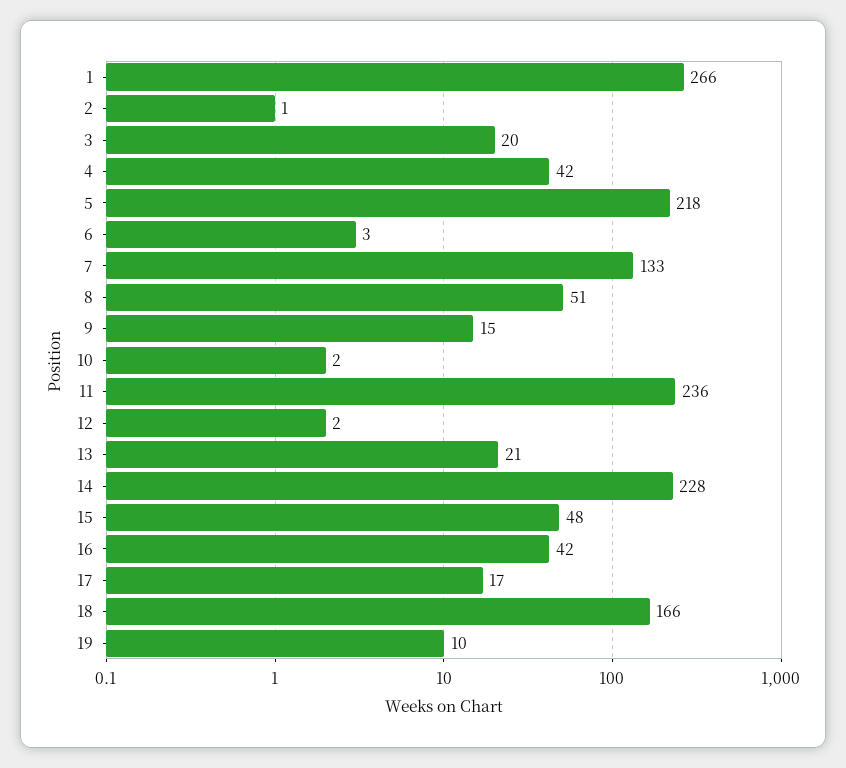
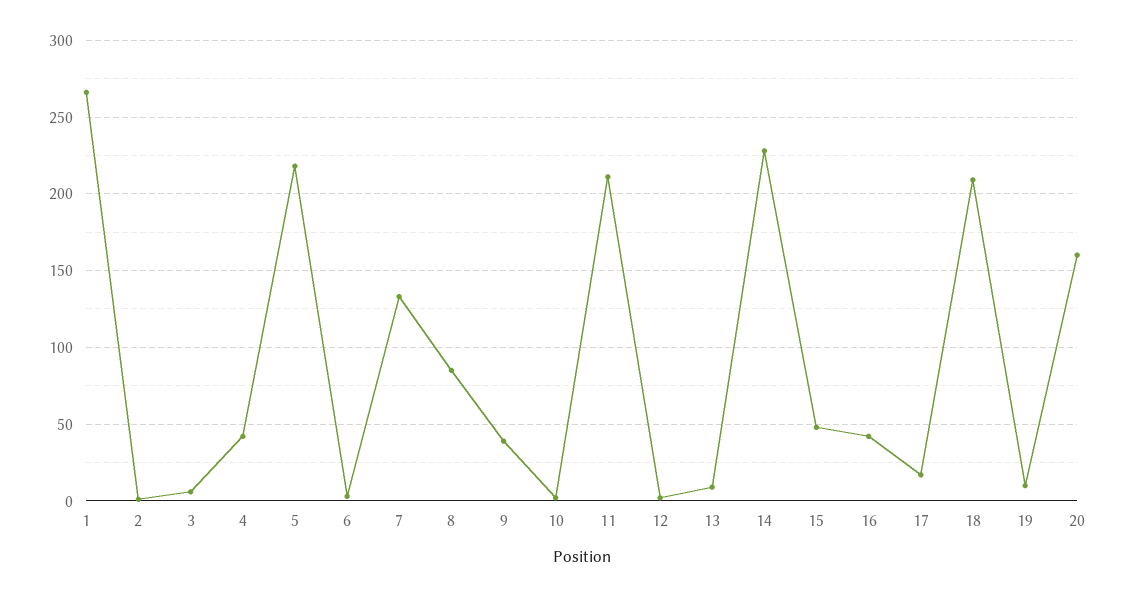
  {
    "1": 266,
    "2": 1,
-   "3": 20,
+   "3": 5,
    "4": 42,
    "5": 218,
    "6": 3,
    "7": 133,
-   "8": 51,
+   "8": 85,
-   "9": 15,
+   "9": 40,
    "10": 2,
-   "11": 236,
+   "11": 210,
    "12": 2,
-   "13": 21,
+   "13": 10,
    "14": 228,
    "15": 48,
    "16": 42,
    "17": 17,
-   "18": 166,
+   "18": 210,
-   "19": 10
+   "19": 10,
+   "20": 160
  }

